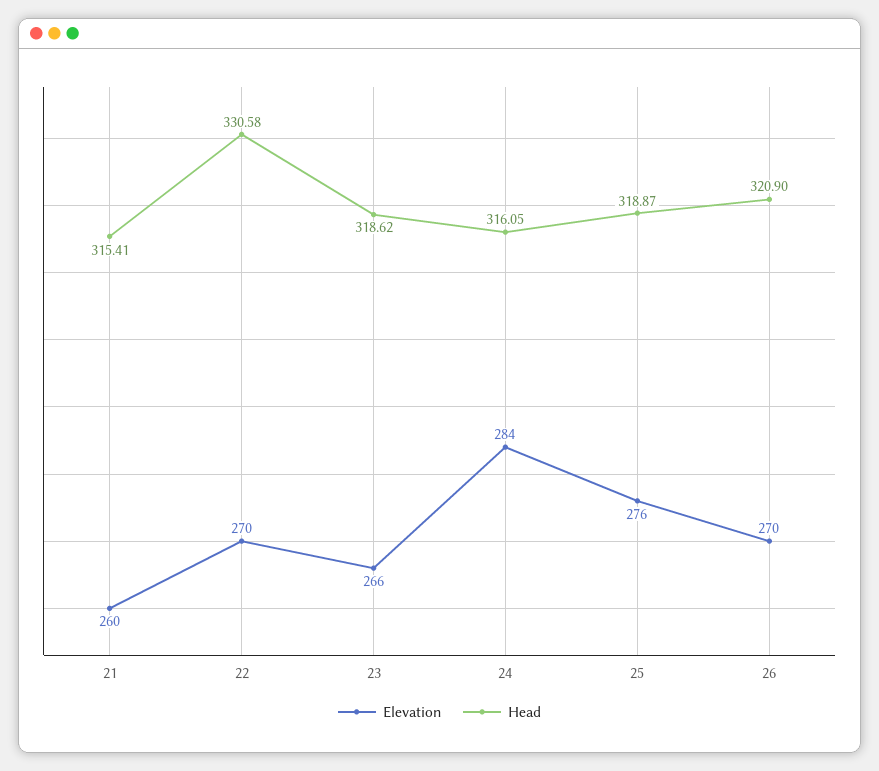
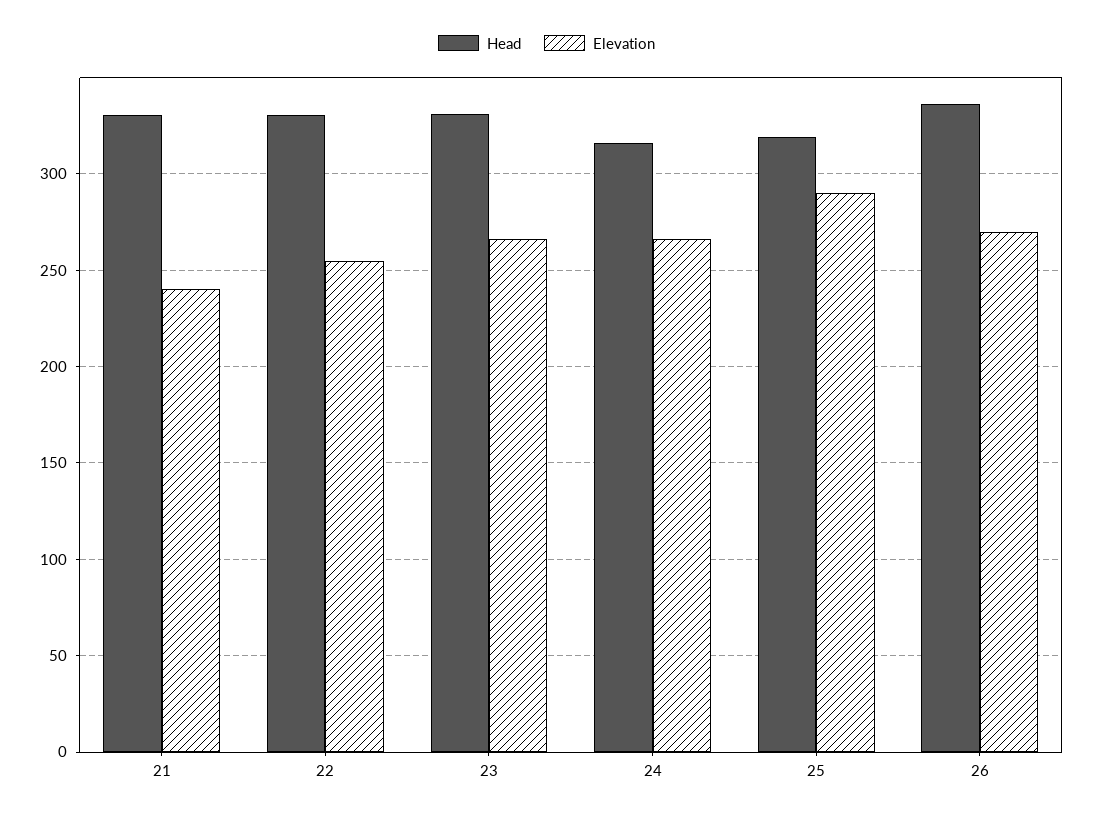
  {
    "Elevation": {
-     "21": 260,
+     "21": 240,
-     "22": 270,
+     "22": 255,
      "23": 266,
-     "24": 284,
+     "24": 265,
-     "25": 276,
+     "25": 290,
      "26": 270
    },
    "Head": {
-     "21": 315.41,
+     "21": 330,
      "22": 330.58,
-     "23": 318.62,
+     "23": 330,
      "24": 316.05,
      "25": 318.87,
-     "26": 320.9
+     "26": 335
    }
  }

